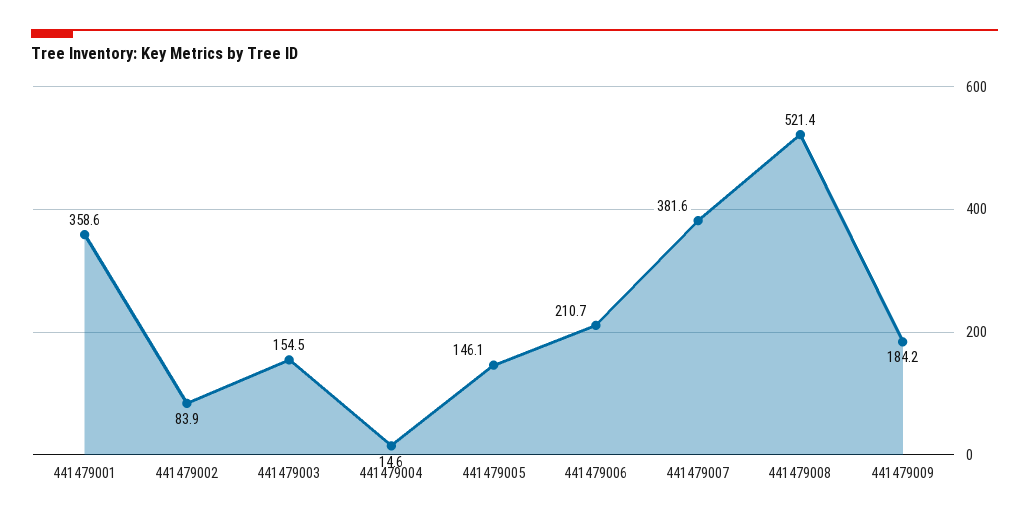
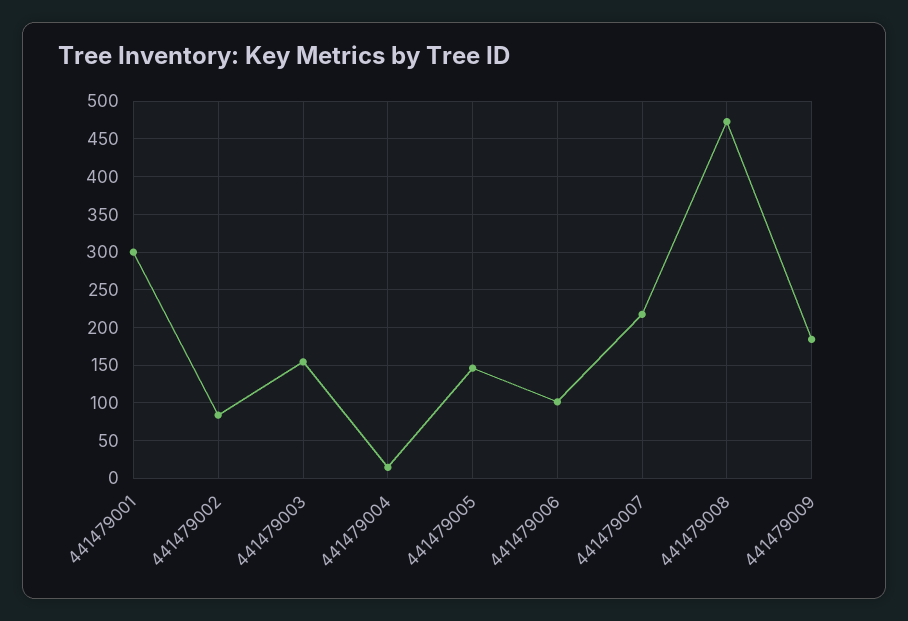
  {
-   "441479001": 358.6,
+   "441479001": 300,
    "441479002": 83.9,
    "441479003": 154.5,
    "441479004": 14.6,
    "441479005": 146.1,
-   "441479006": 210.7,
+   "441479006": 100,
-   "441479007": 381.6,
+   "441479007": 220,
-   "441479008": 521.4,
+   "441479008": 470,
    "441479009": 184.2
  }

